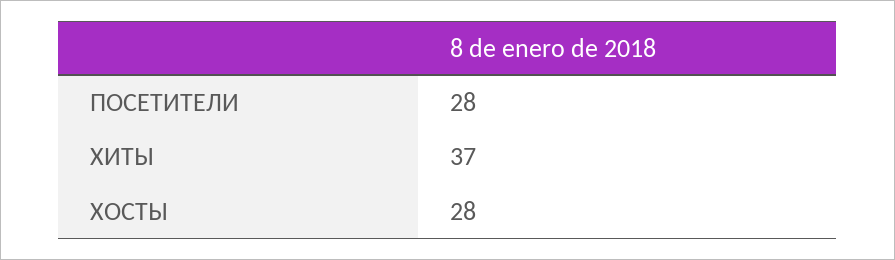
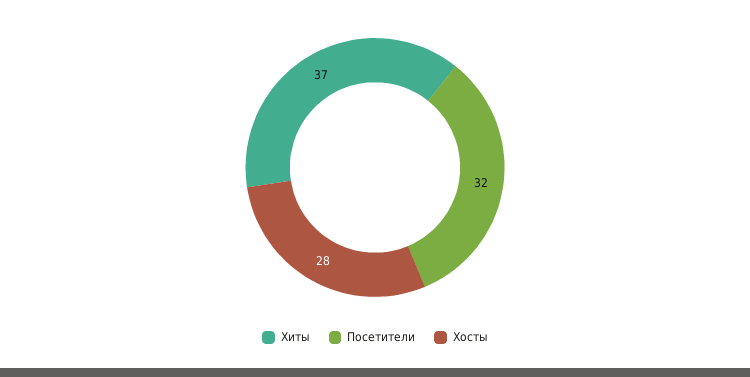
  {
-   "ПОСЕТИТЕЛИ": 28,
+   "ПОСЕТИТЕЛИ": 32,
    "ХИТЫ": 37,
    "ХОСТЫ": 28
  }

